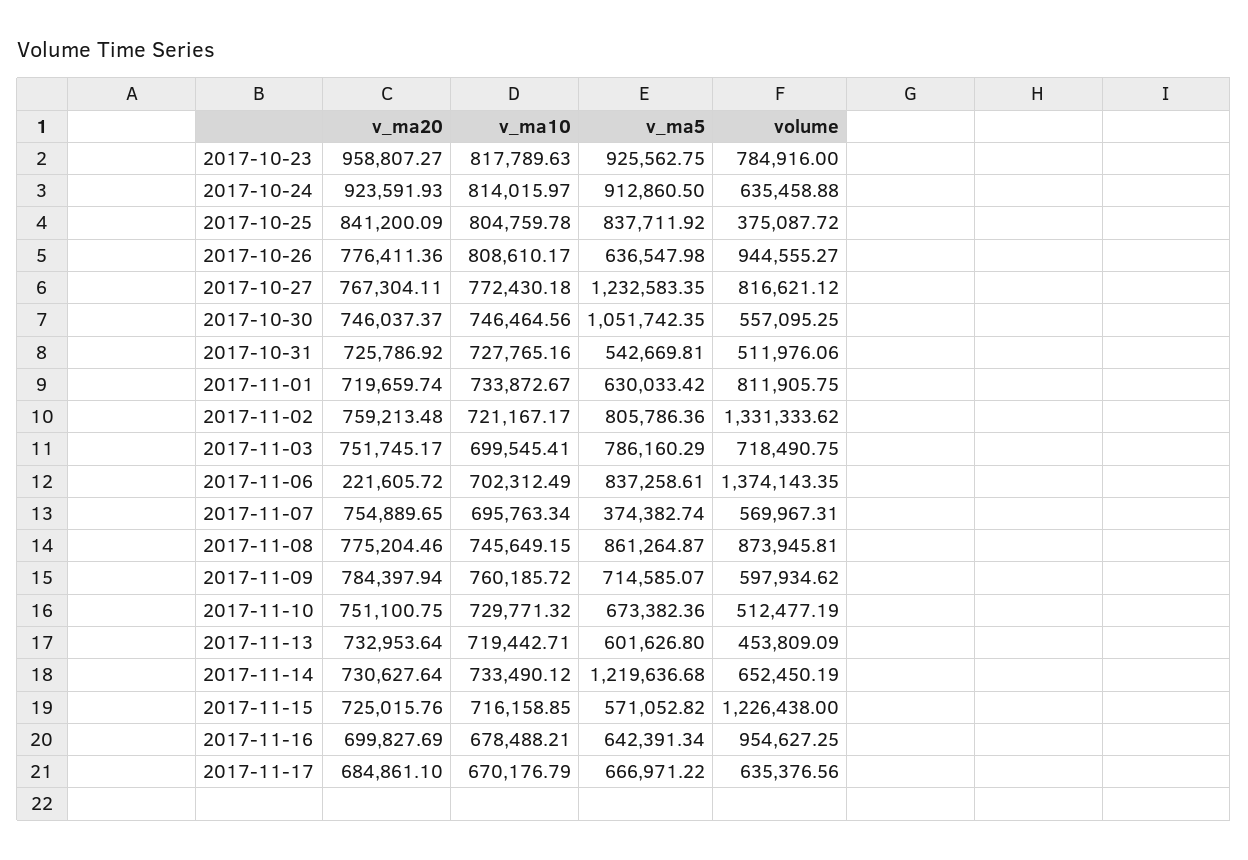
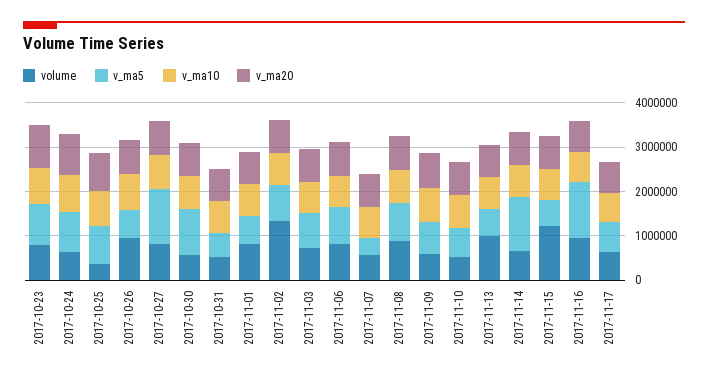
  {
    "v_ma20": {
      "2017-10-23": 958807.27,
      "2017-10-24": 923591.93,
      "2017-10-25": 841200.09,
      "2017-10-26": 776411.36,
      "2017-10-27": 767304.11,
      "2017-10-30": 746037.37,
      "2017-10-31": 725786.92,
      "2017-11-01": 719659.74,
      "2017-11-02": 759213.48,
      "2017-11-03": 751745.17,
-     "2017-11-06": 221605.72,
+     "2017-11-06": 800000,
      "2017-11-07": 754889.65,
      "2017-11-08": 775204.46,
      "2017-11-09": 784397.94,
      "2017-11-10": 751100.75,
      "2017-11-13": 732953.64,
      "2017-11-14": 730627.64,
      "2017-11-15": 725015.76,
      "2017-11-16": 699827.69,
      "2017-11-17": 684861.1
    },
    "v_ma10": {
      "2017-10-23": 817789.63,
      "2017-10-24": 814015.97,
      "2017-10-25": 804759.78,
      "2017-10-26": 808610.17,
      "2017-10-27": 772430.18,
      "2017-10-30": 746464.56,
      "2017-10-31": 727765.16,
      "2017-11-01": 733872.67,
      "2017-11-02": 721167.17,
      "2017-11-03": 699545.41,
      "2017-11-06": 702312.49,
      "2017-11-07": 695763.34,
      "2017-11-08": 745649.15,
      "2017-11-09": 760185.72,
      "2017-11-10": 729771.32,
      "2017-11-13": 719442.71,
      "2017-11-14": 733490.12,
      "2017-11-15": 716158.85,
      "2017-11-16": 678488.21,
      "2017-11-17": 670176.79
    },
    "v_ma5": {
      "2017-10-23": 925562.75,
      "2017-10-24": 912860.5,
      "2017-10-25": 837711.92,
      "2017-10-26": 636547.98,
      "2017-10-27": 1232583.35,
      "2017-10-30": 1051742.35,
      "2017-10-31": 542669.81,
      "2017-11-01": 630033.42,
      "2017-11-02": 805786.36,
      "2017-11-03": 786160.29,
      "2017-11-06": 837258.61,
      "2017-11-07": 374382.74,
      "2017-11-08": 861264.87,
      "2017-11-09": 714585.07,
      "2017-11-10": 673382.36,
      "2017-11-13": 601626.8,
      "2017-11-14": 1219636.68,
      "2017-11-15": 571052.82,
-     "2017-11-16": 642391.34,
+     "2017-11-16": 1200000,
      "2017-11-17": 666971.22
    },
    "volume": {
      "2017-10-23": 784916,
      "2017-10-24": 635458.88,
      "2017-10-25": 375087.72,
      "2017-10-26": 944555.27,
      "2017-10-27": 816621.12,
      "2017-10-30": 557095.25,
      "2017-10-31": 511976.06,
      "2017-11-01": 811905.75,
      "2017-11-02": 1331333.62,
      "2017-11-03": 718490.75,
-     "2017-11-06": 1374143.35,
+     "2017-11-06": 800000,
      "2017-11-07": 569967.31,
      "2017-11-08": 873945.81,
      "2017-11-09": 597934.62,
      "2017-11-10": 512477.19,
-     "2017-11-13": 453809.09,
+     "2017-11-13": 1000000,
      "2017-11-14": 652450.19,
      "2017-11-15": 1226438,
      "2017-11-16": 954627.25,
      "2017-11-17": 635376.56
    }
  }

